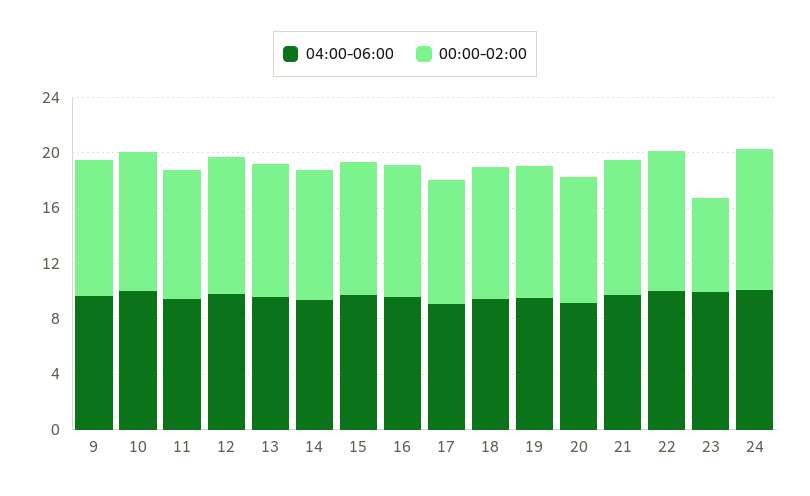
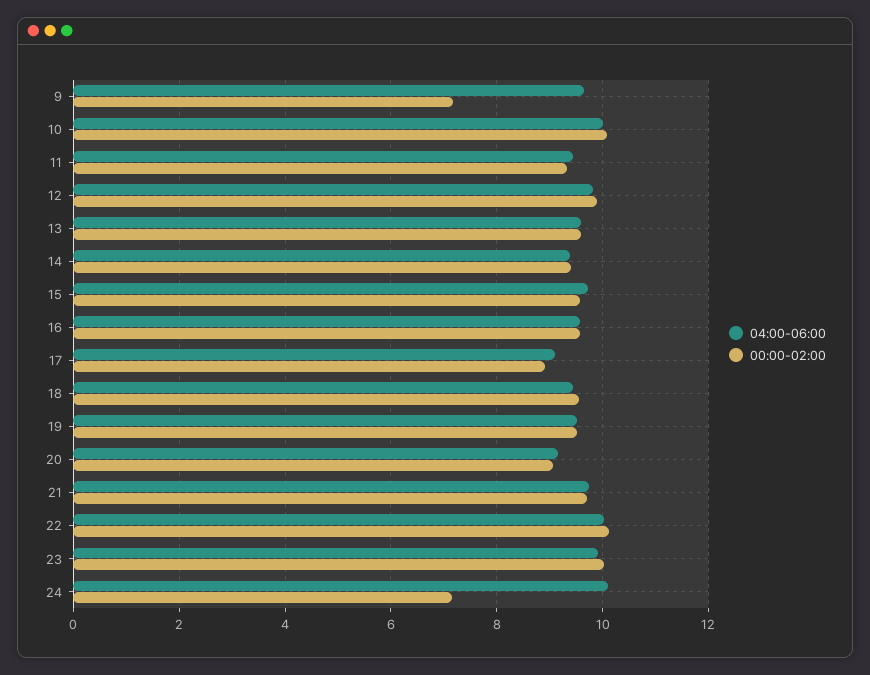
  {
    "04:00-06:00": {
      "9": 9.6,
      "10": 10,
      "11": 9.4,
      "12": 9.8,
      "13": 9.6,
      "14": 9.4,
      "15": 9.8,
      "16": 9.6,
      "17": 9.2,
      "18": 9.4,
      "19": 9.6,
      "20": 9.2,
      "21": 9.8,
      "22": 10,
      "23": 10,
      "24": 10.2
    },
    "00:00-02:00": {
-     "9": 10,
+     "9": 7.2,
      "10": 10,
      "11": 9.4,
      "12": 10,
      "13": 9.6,
      "14": 9.4,
      "15": 9.6,
      "16": 9.6,
      "17": 9,
      "18": 9.6,
      "19": 9.6,
      "20": 9,
      "21": 9.8,
      "22": 10.2,
-     "23": 7,
+     "23": 10,
-     "24": 10
+     "24": 7.2
    }
  }

